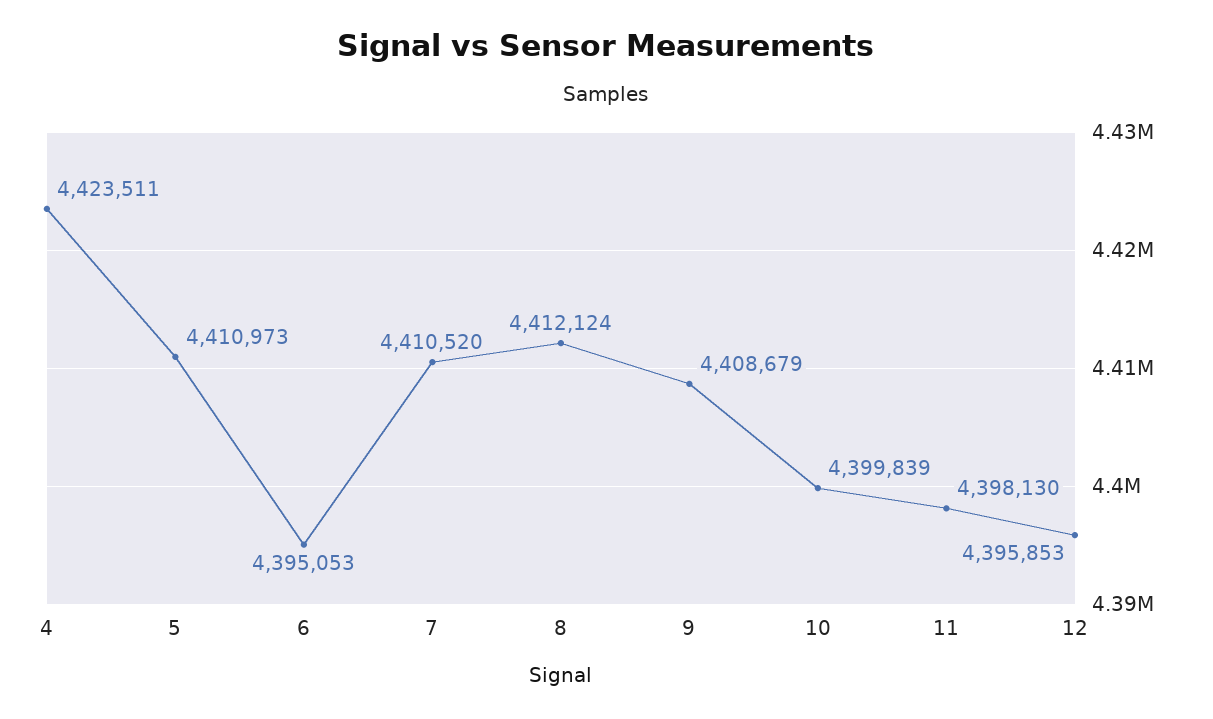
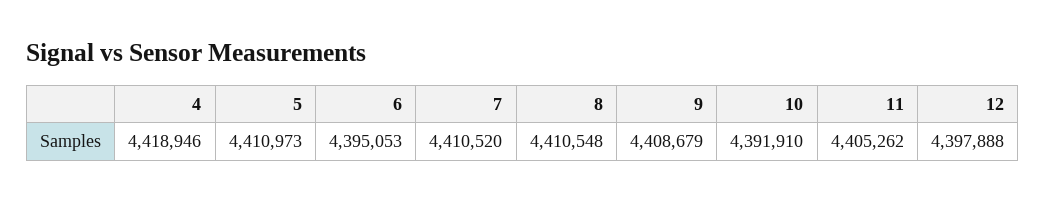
  {
-   "4": 4423511,
+   "4": 4418946,
    "5": 4410973,
    "6": 4395053,
    "7": 4410520,
-   "8": 4412124,
+   "8": 4410548,
    "9": 4408679,
-   "10": 4399839,
+   "10": 4391910,
-   "11": 4398130,
+   "11": 4405262,
-   "12": 4395853
+   "12": 4397888
  }

